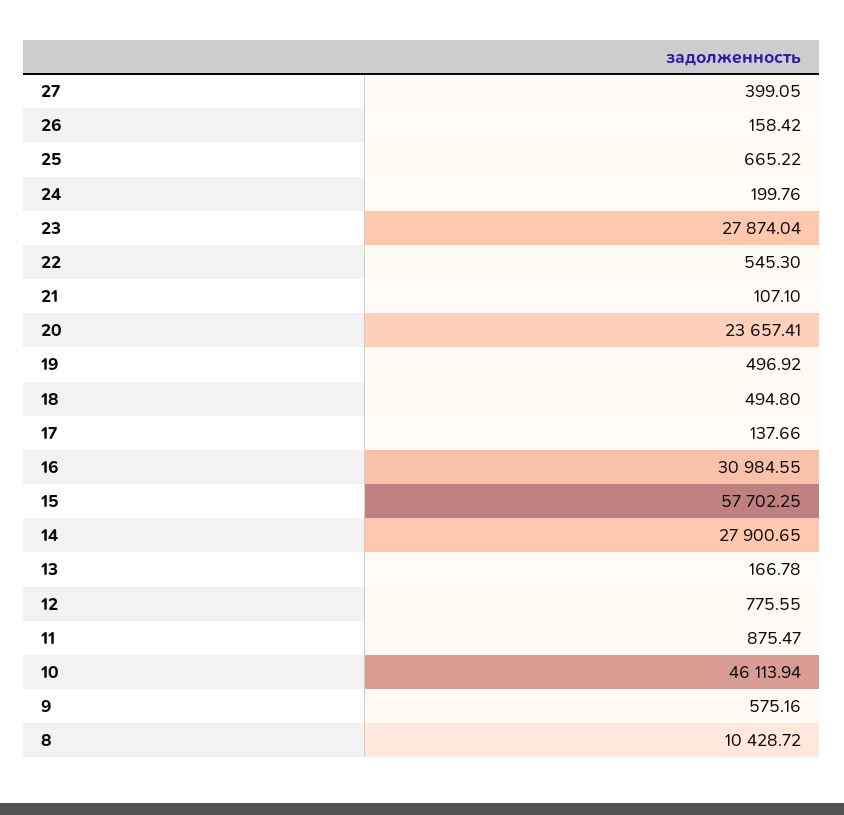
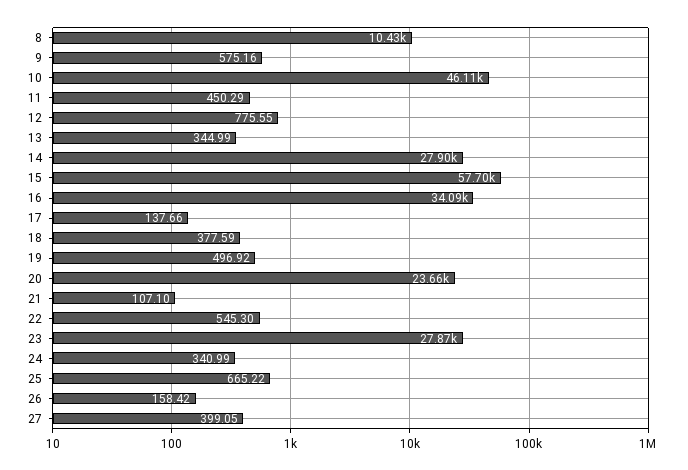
  {
    "27": 399.05,
    "26": 158.42,
    "25": 665.22,
-   "24": 199.76,
+   "24": 340.99,
    "23": 27874.04,
    "22": 545.3,
    "21": 107.1,
    "20": 23657.41,
    "19": 496.92,
-   "18": 494.8,
+   "18": 377.59,
    "17": 137.66,
-   "16": 30984.55,
+   "16": 34090,
    "15": 57702.25,
    "14": 27900.65,
-   "13": 166.78,
+   "13": 344.99,
    "12": 775.55,
-   "11": 875.47,
+   "11": 450.29,
    "10": 46113.94,
    "9": 575.16,
    "8": 10428.72
  }

